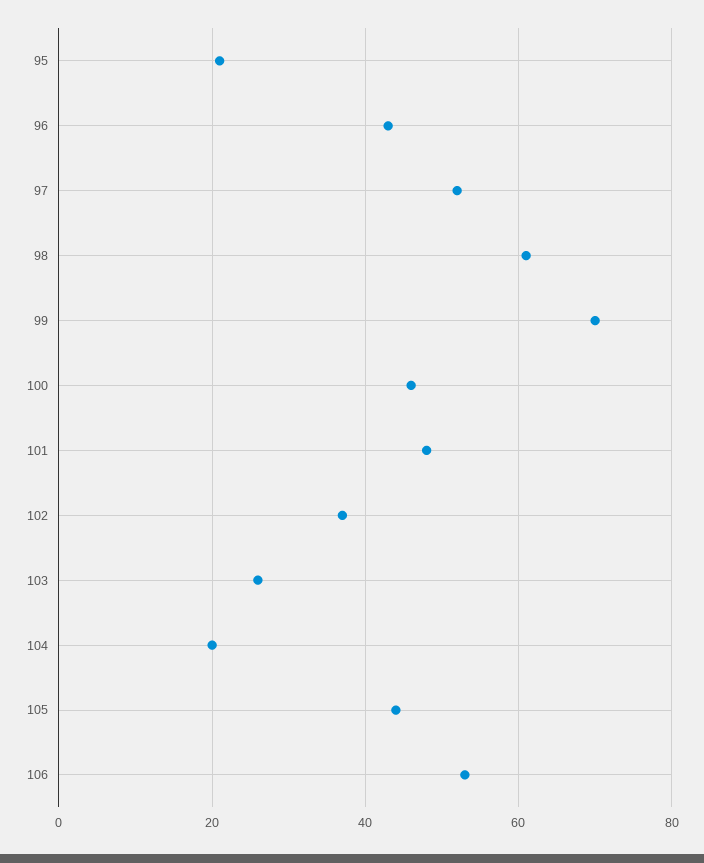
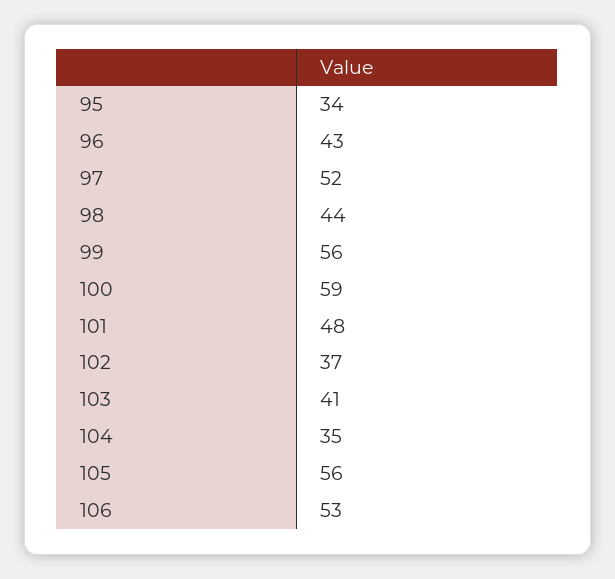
  {
-   "95": 20,
+   "95": 34,
    "96": 43,
    "97": 52,
-   "98": 60,
+   "98": 44,
-   "99": 70,
+   "99": 56,
-   "100": 45,
+   "100": 59,
    "101": 48,
    "102": 37,
-   "103": 25,
+   "103": 41,
-   "104": 20,
+   "104": 35,
-   "105": 45,
+   "105": 56,
    "106": 53
  }

